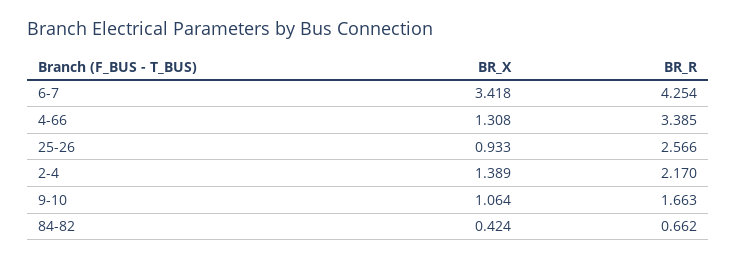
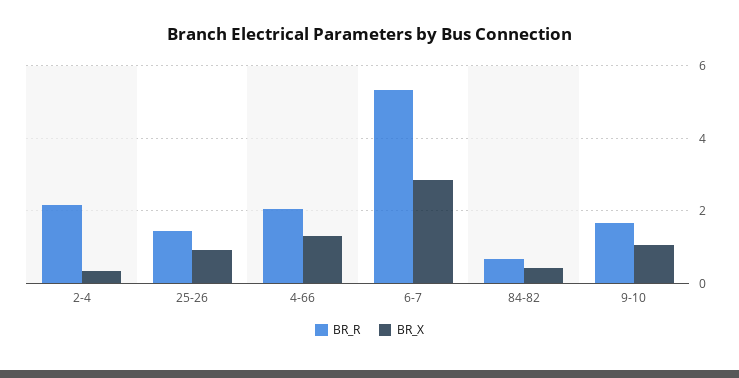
  {
    "BR_X": {
-     "6-7": 3.418,
+     "6-7": 2.8,
      "4-66": 1.308,
      "25-26": 0.933,
-     "2-4": 1.389,
+     "2-4": 0.4,
      "9-10": 1.064,
      "84-82": 0.424
    },
    "BR_R": {
-     "6-7": 4.254,
+     "6-7": 5.4,
-     "4-66": 3.385,
+     "4-66": 2,
-     "25-26": 2.566,
+     "25-26": 1.4,
      "2-4": 2.17,
      "9-10": 1.663,
      "84-82": 0.662
    }
  }

